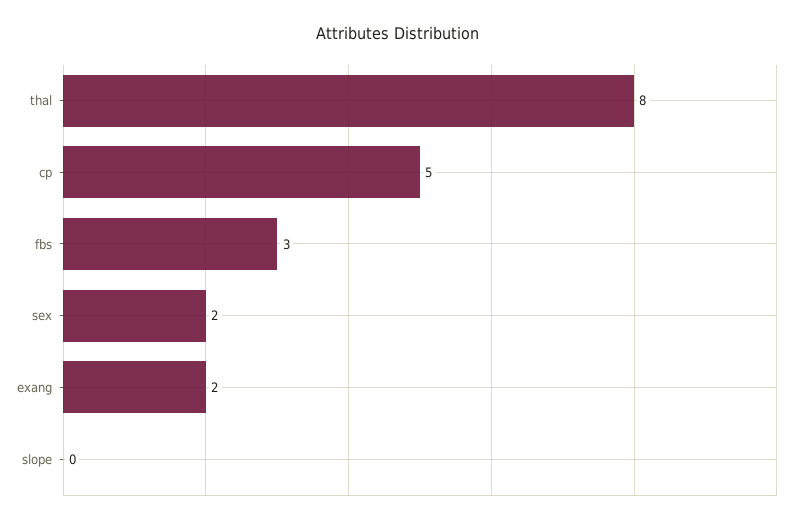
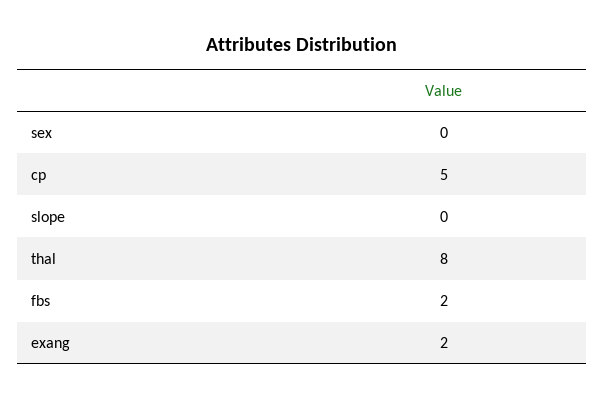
  {
    "thal": 8,
    "cp": 5,
-   "fbs": 3,
+   "fbs": 2,
-   "sex": 2,
+   "sex": 0,
    "exang": 2,
    "slope": 0
  }

